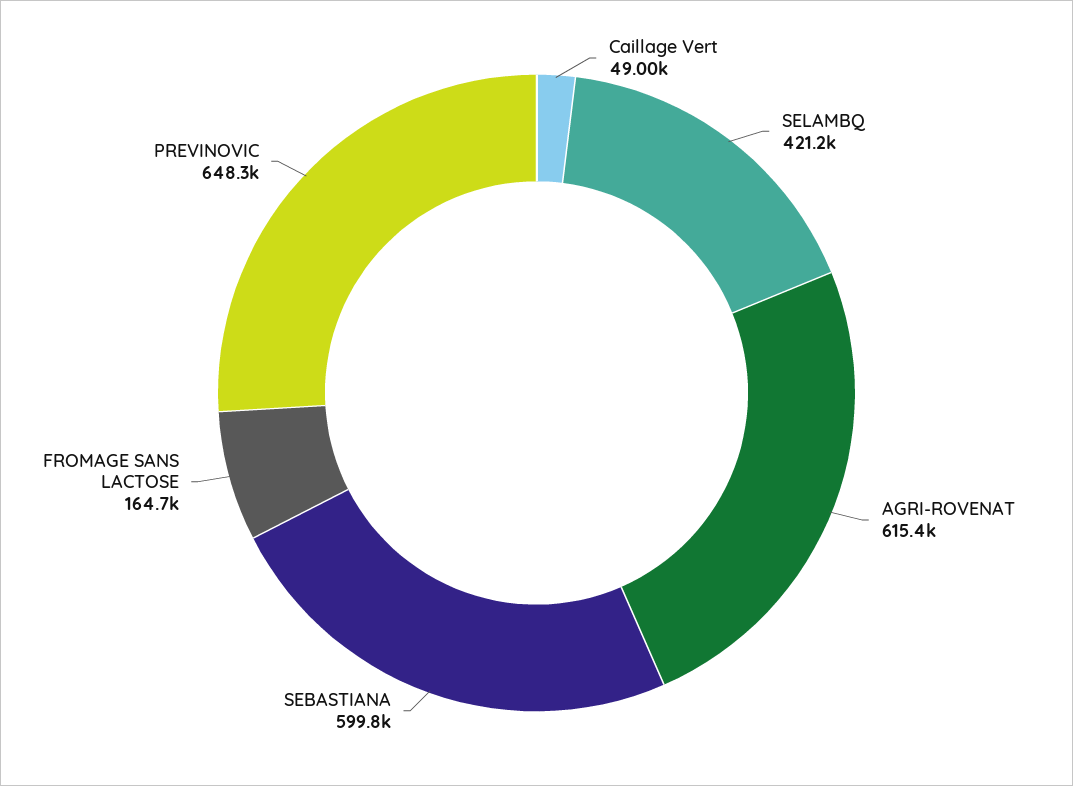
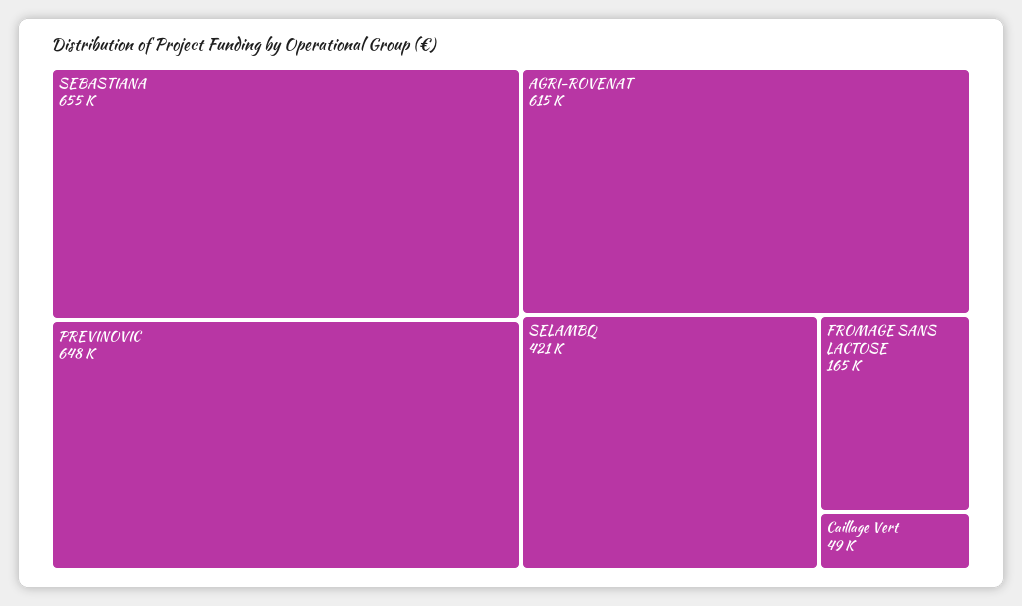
  {
    "Caillage Vert": 49000,
    "SELAMBQ": 421200,
    "AGRI-ROVENAT": 615400,
-   "SEBASTIANA": 599800,
+   "SEBASTIANA": 655000,
    "FROMAGE SANS LACTOSE": 164700,
    "PREVINOVIC": 648300
  }

